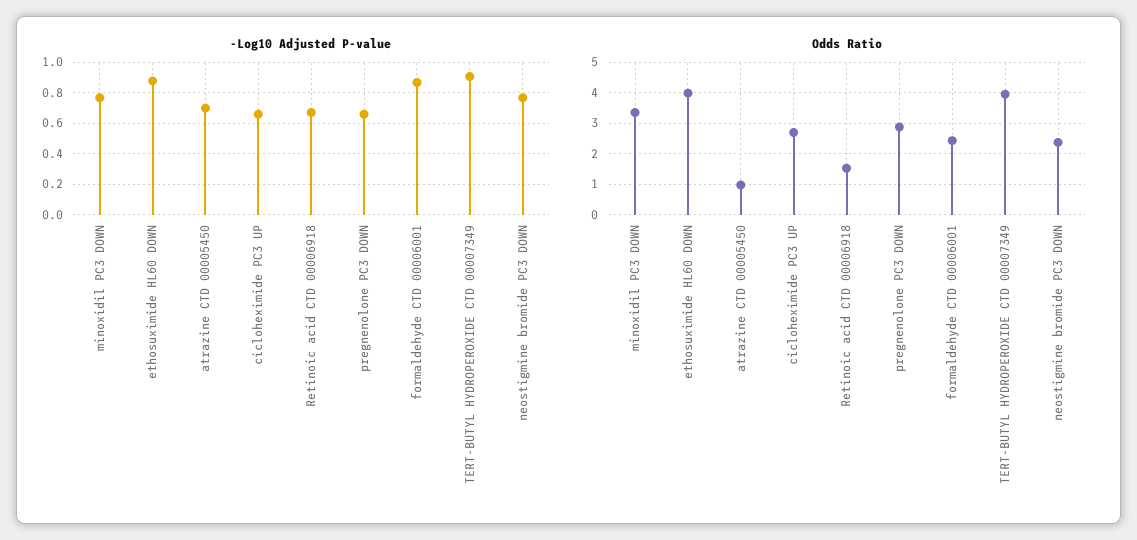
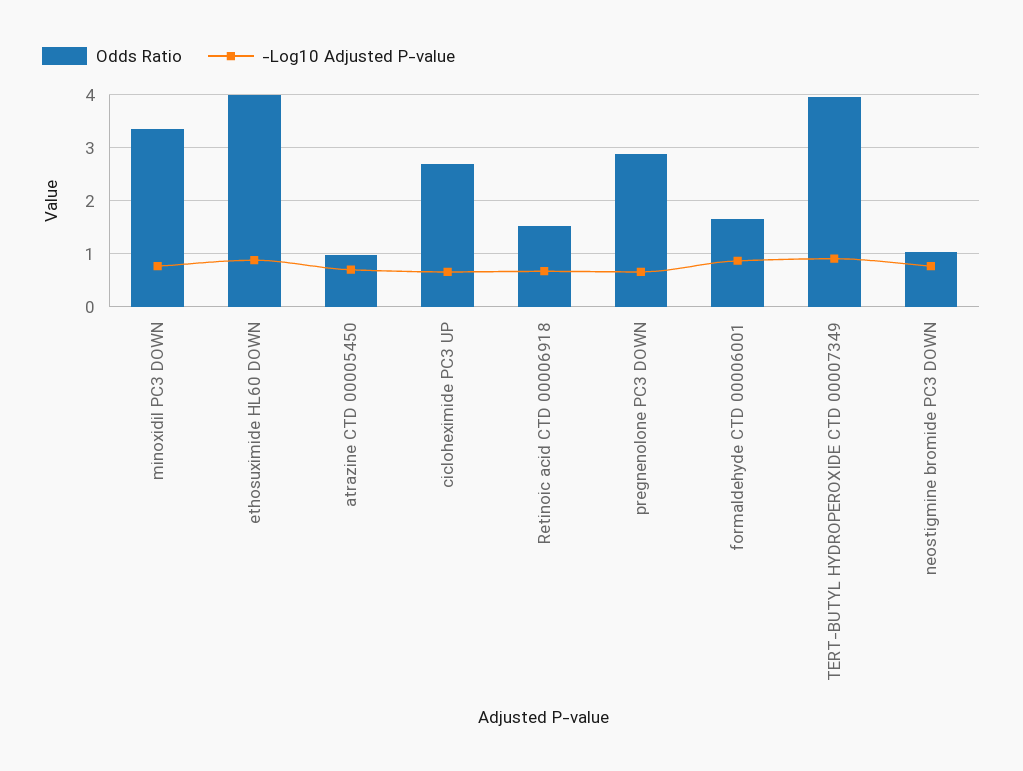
  {
    "-Log10 Adjusted P-value": {
      "minoxidil PC3 DOWN": 0.75,
      "ethosuximide HL60 DOWN": 0.9,
      "atrazine CTD 00005450": 0.7,
      "cicloheximide PC3 UP": 0.65,
      "Retinoic acid CTD 00006918": 0.65,
      "pregnenolone PC3 DOWN": 0.65,
      "formaldehyde CTD 00006001": 0.85,
      "TERT-BUTYL HYDROPEROXIDE CTD 00007349": 0.9,
      "neostigmine bromide PC3 DOWN": 0.75
    },
    "Odds Ratio": {
      "minoxidil PC3 DOWN": 3.4,
      "ethosuximide HL60 DOWN": 4,
      "atrazine CTD 00005450": 1,
      "cicloheximide PC3 UP": 2.6,
      "Retinoic acid CTD 00006918": 1.6,
      "pregnenolone PC3 DOWN": 2.8,
-     "formaldehyde CTD 00006001": 2.4,
+     "formaldehyde CTD 00006001": 1.6,
      "TERT-BUTYL HYDROPEROXIDE CTD 00007349": 4,
-     "neostigmine bromide PC3 DOWN": 2.4
+     "neostigmine bromide PC3 DOWN": 1
    }
  }

